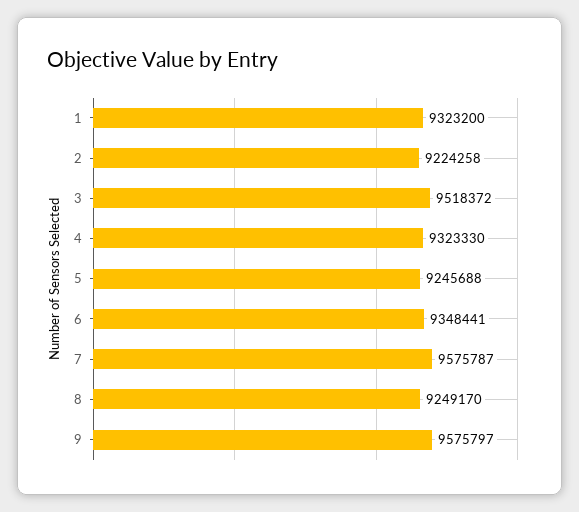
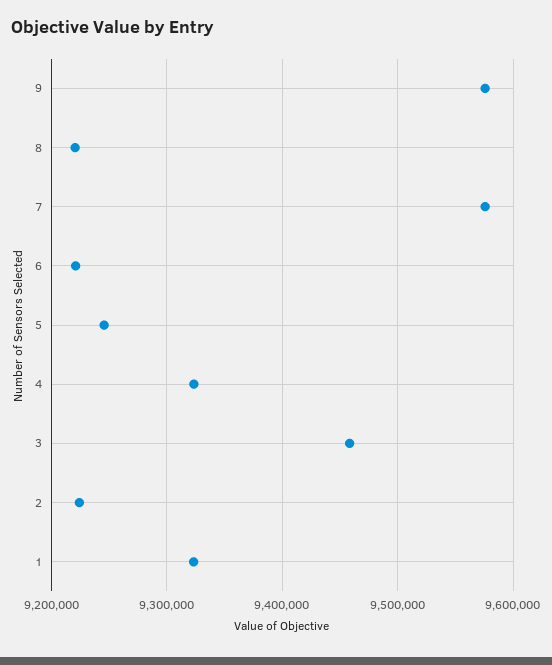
  {
    "1": 9323200,
    "2": 9224258,
-   "3": 9518372,
+   "3": 9460000,
    "4": 9323330,
    "5": 9245688,
-   "6": 9348441,
+   "6": 9220000,
    "7": 9575787,
-   "8": 9249170,
+   "8": 9220000,
    "9": 9575797
  }

